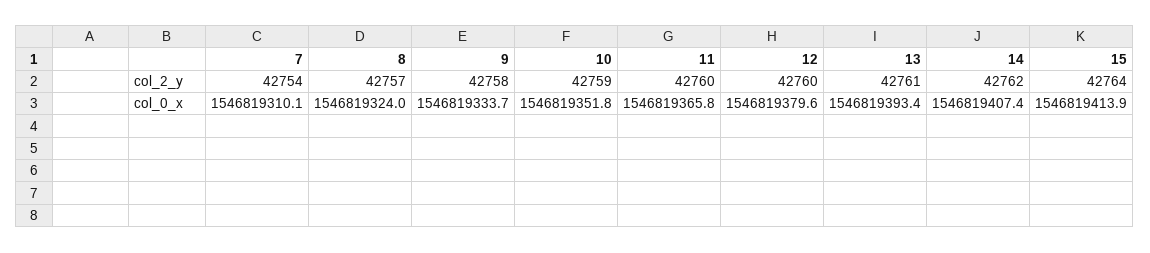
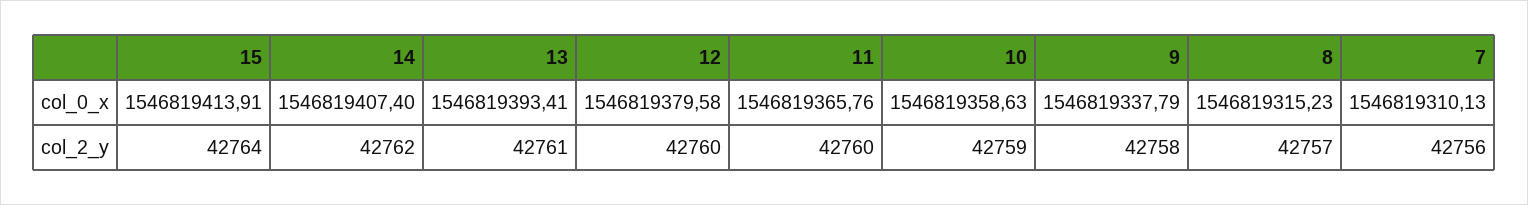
  {
    "7": {
-     "col_2_y": 42754,
+     "col_2_y": 42756,
      "col_0_x": 1546819310.13
    },
    "8": {
      "col_2_y": 42757,
-     "col_0_x": 1546819324
+     "col_0_x": 1546819315.23
    },
    "9": {
      "col_2_y": 42758,
-     "col_0_x": 1546819333.7
+     "col_0_x": 1546819337.79
    },
    "10": {
      "col_2_y": 42759,
-     "col_0_x": 1546819351.8
+     "col_0_x": 1546819358.63
    },
    "11": {
      "col_2_y": 42760,
      "col_0_x": 1546819365.76
    },
    "12": {
      "col_2_y": 42760,
      "col_0_x": 1546819379.58
    },
    "13": {
      "col_2_y": 42761,
      "col_0_x": 1546819393.41
    },
    "14": {
      "col_2_y": 42762,
      "col_0_x": 1546819407.4
    },
    "15": {
      "col_2_y": 42764,
      "col_0_x": 1546819413.91
    }
  }

